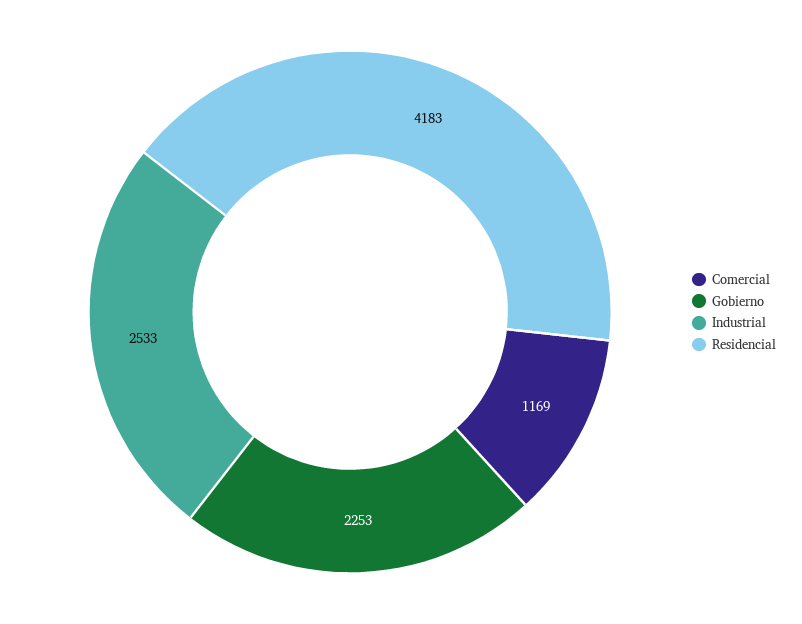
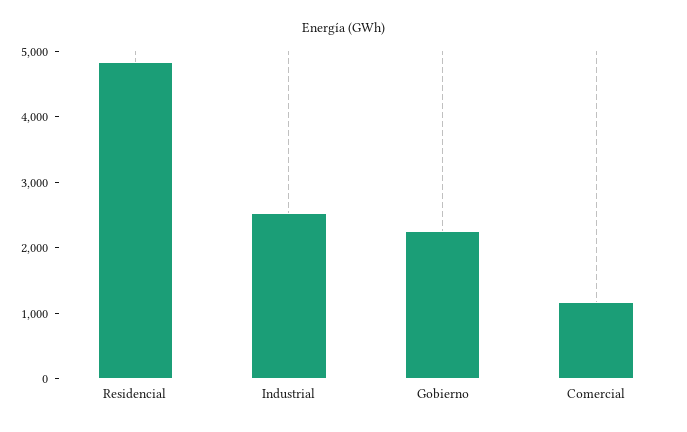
  {
    "Comercial": 1169,
    "Gobierno": 2253,
    "Industrial": 2533,
-   "Residencial": 4183
+   "Residencial": 4800
  }

